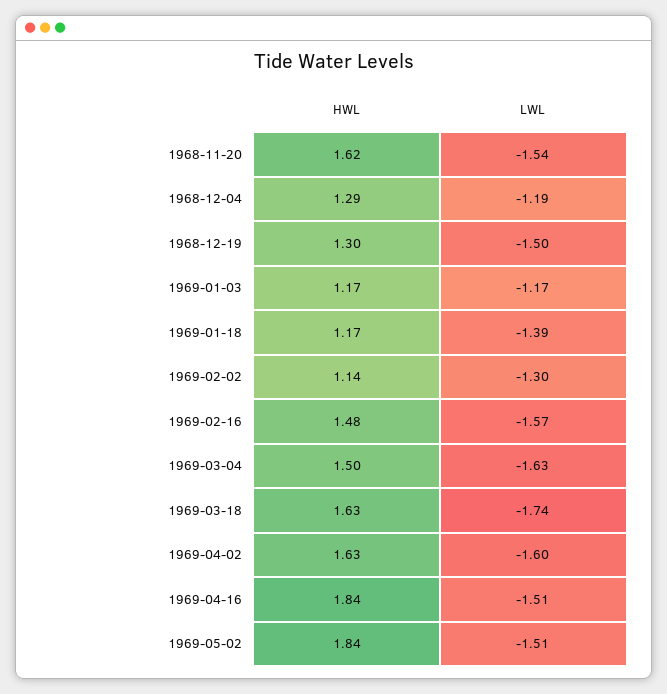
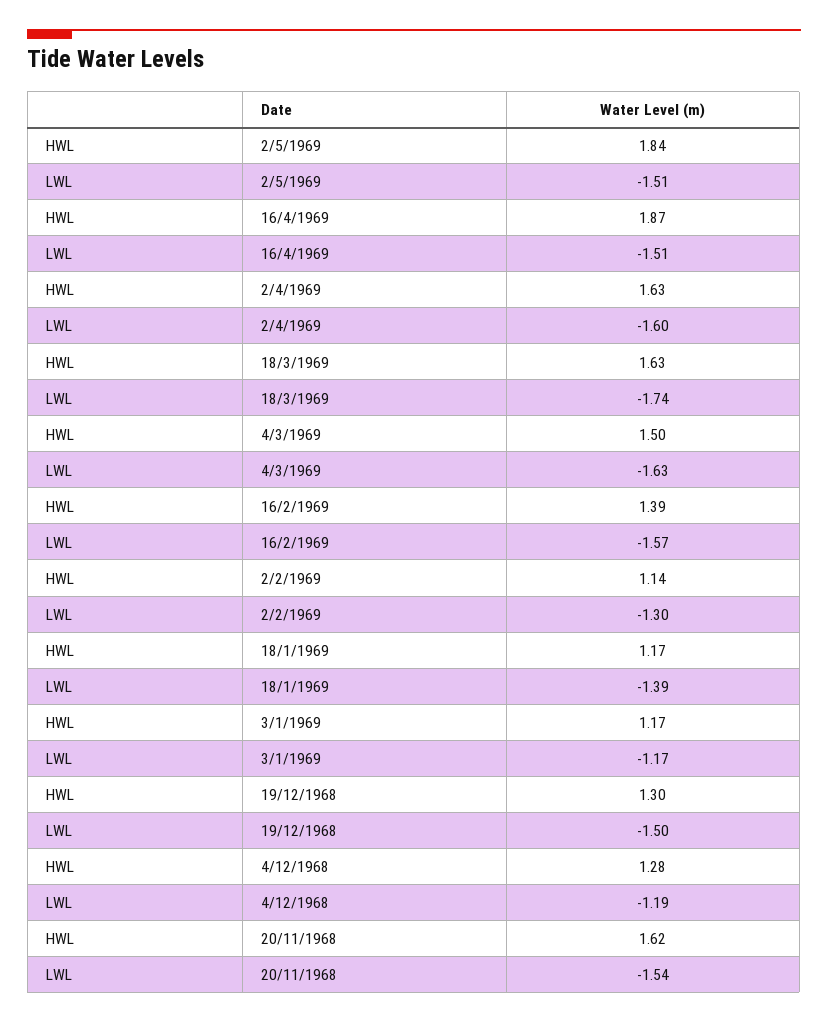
  {
    "HWL": {
      "1968-11-20": 1.62,
-     "1968-12-04": 1.29,
+     "1968-12-04": 1.28,
      "1968-12-19": 1.3,
      "1969-01-03": 1.17,
      "1969-01-18": 1.17,
      "1969-02-02": 1.14,
-     "1969-02-16": 1.48,
+     "1969-02-16": 1.39,
      "1969-03-04": 1.5,
      "1969-03-18": 1.63,
      "1969-04-02": 1.63,
-     "1969-04-16": 1.84,
+     "1969-04-16": 1.87,
      "1969-05-02": 1.84
    },
    "LWL": {
      "1968-11-20": -1.54,
      "1968-12-04": -1.19,
      "1968-12-19": -1.5,
      "1969-01-03": -1.17,
      "1969-01-18": -1.39,
      "1969-02-02": -1.3,
      "1969-02-16": -1.57,
      "1969-03-04": -1.63,
      "1969-03-18": -1.74,
      "1969-04-02": -1.6,
      "1969-04-16": -1.51,
      "1969-05-02": -1.51
    }
  }

